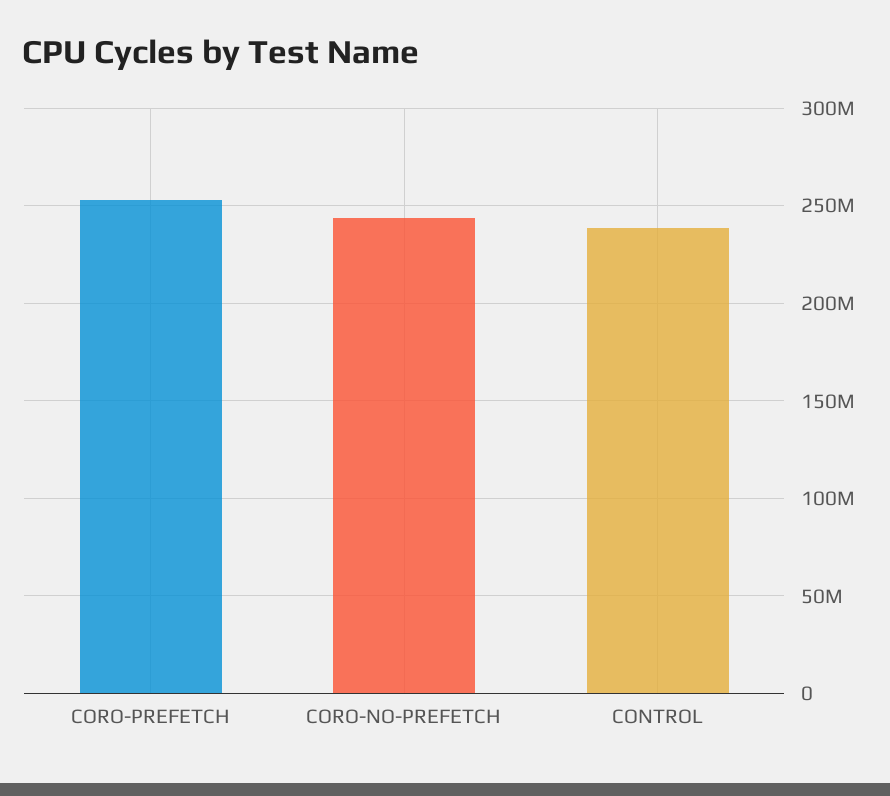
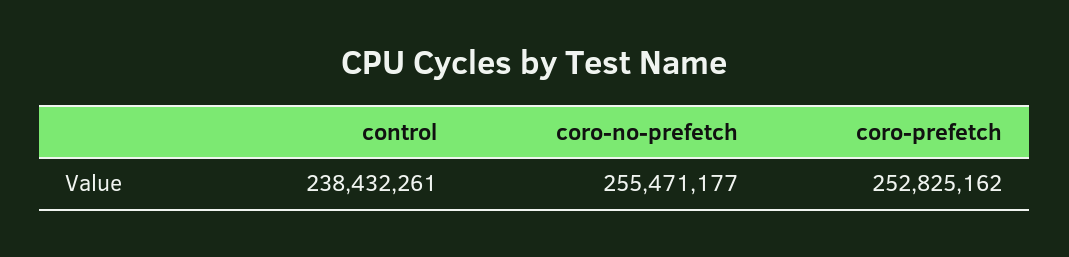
  {
    "CORO-PREFETCH": 252825162,
-   "CORO-NO-PREFETCH": 245000000,
+   "CORO-NO-PREFETCH": 255471177,
    "CONTROL": 238432261
  }

